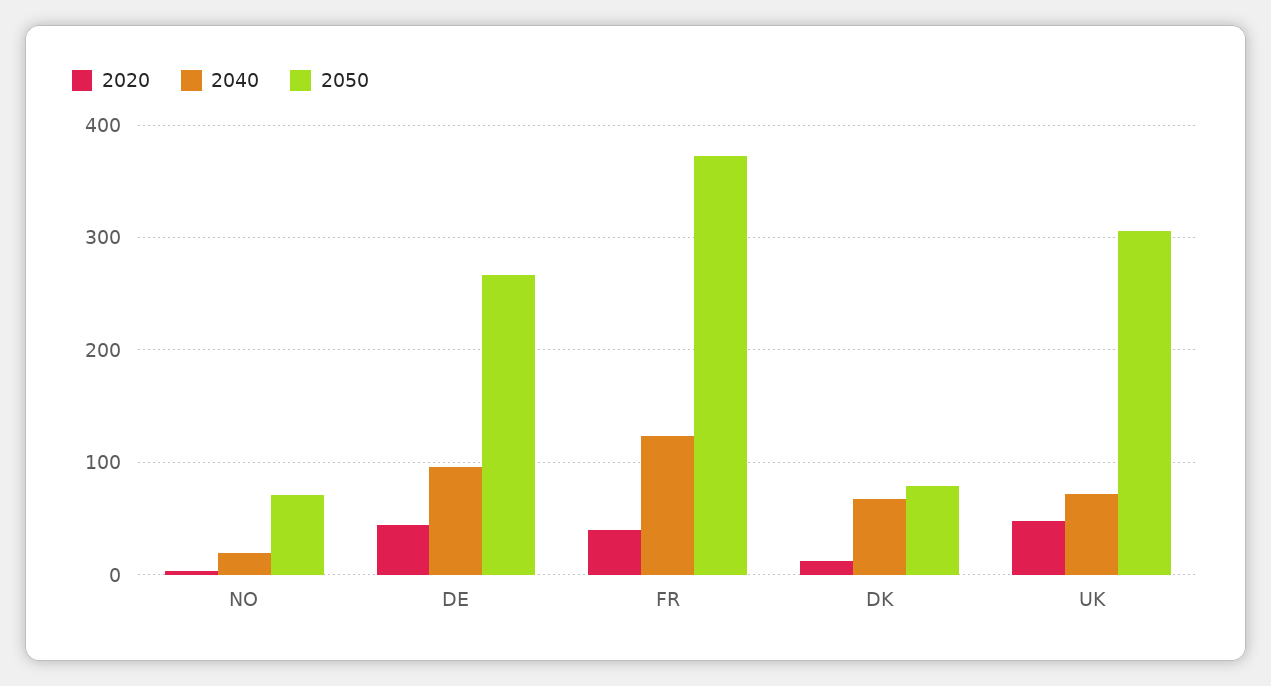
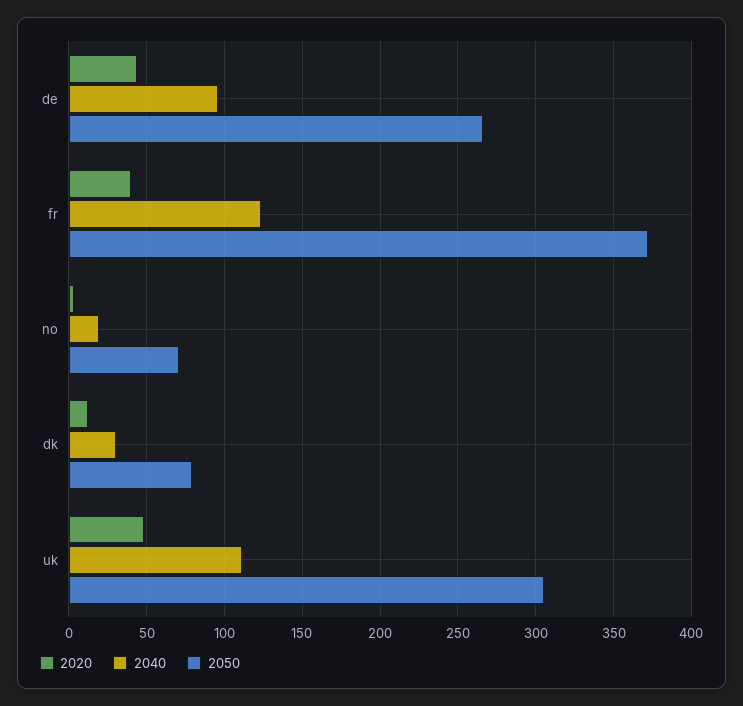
  {
    "2020": {
      "NO": 5,
      "DE": 45,
      "FR": 40,
      "DK": 10,
      "UK": 50
    },
    "2040": {
      "NO": 20,
      "DE": 95,
      "FR": 125,
-     "DK": 70,
+     "DK": 30,
-     "UK": 70
+     "UK": 110
    },
    "2050": {
      "NO": 70,
      "DE": 265,
      "FR": 370,
      "DK": 80,
      "UK": 305
    }
  }

